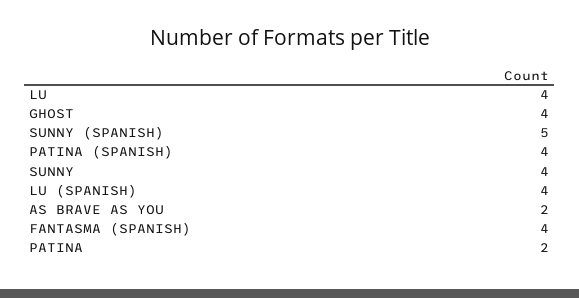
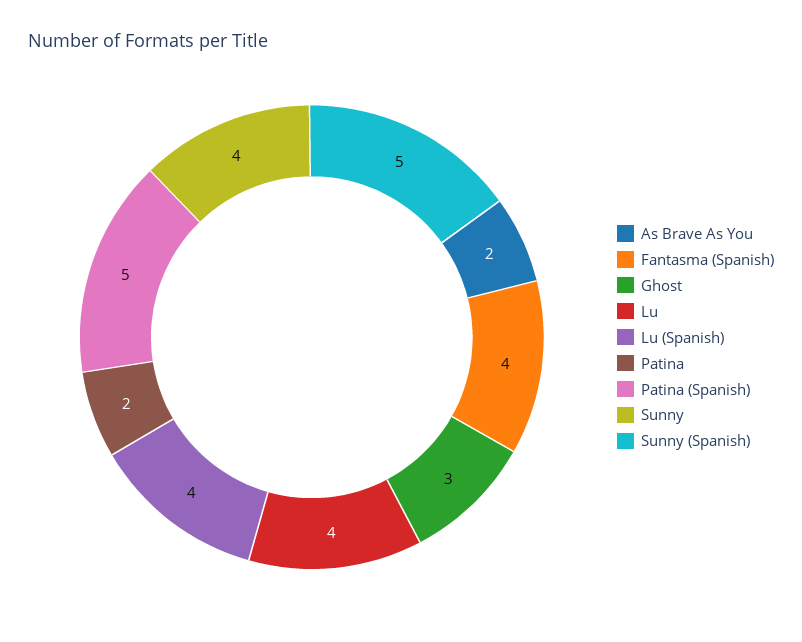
  {
    "LU": 4,
-   "GHOST": 4,
+   "GHOST": 3,
    "SUNNY (SPANISH)": 5,
-   "PATINA (SPANISH)": 4,
+   "PATINA (SPANISH)": 5,
    "SUNNY": 4,
    "LU (SPANISH)": 4,
    "AS BRAVE AS YOU": 2,
    "FANTASMA (SPANISH)": 4,
    "PATINA": 2
  }

